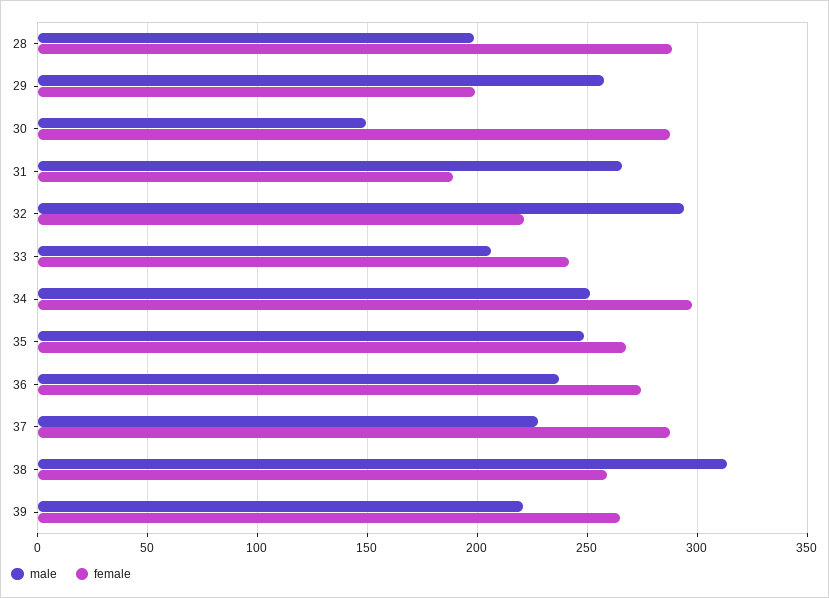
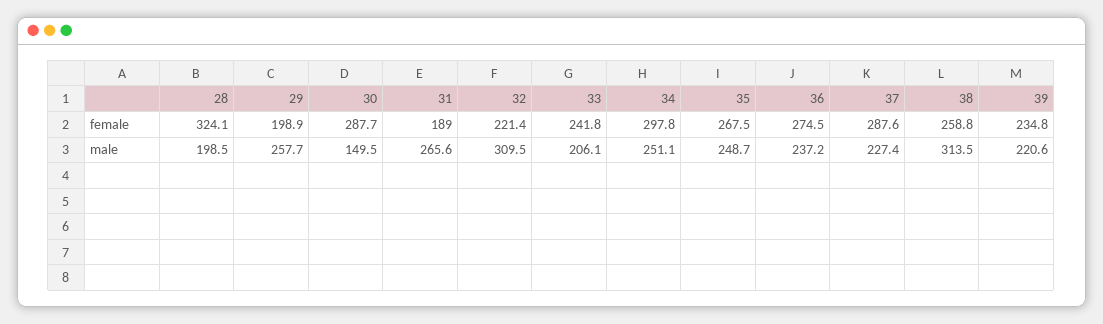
  {
    "male": {
      "28": 198.5,
      "29": 257.7,
      "30": 149.5,
      "31": 265.6,
-     "32": 295,
+     "32": 309.5,
      "33": 206.1,
      "34": 251.1,
      "35": 248.7,
      "36": 237.2,
      "37": 227.4,
      "38": 313.5,
      "39": 220.6
    },
    "female": {
-     "28": 290,
+     "28": 324.1,
      "29": 198.9,
      "30": 287.7,
      "31": 189,
      "32": 221.4,
      "33": 241.8,
      "34": 297.8,
      "35": 267.5,
      "36": 274.5,
      "37": 287.6,
      "38": 258.8,
-     "39": 265
+     "39": 234.8
    }
  }

